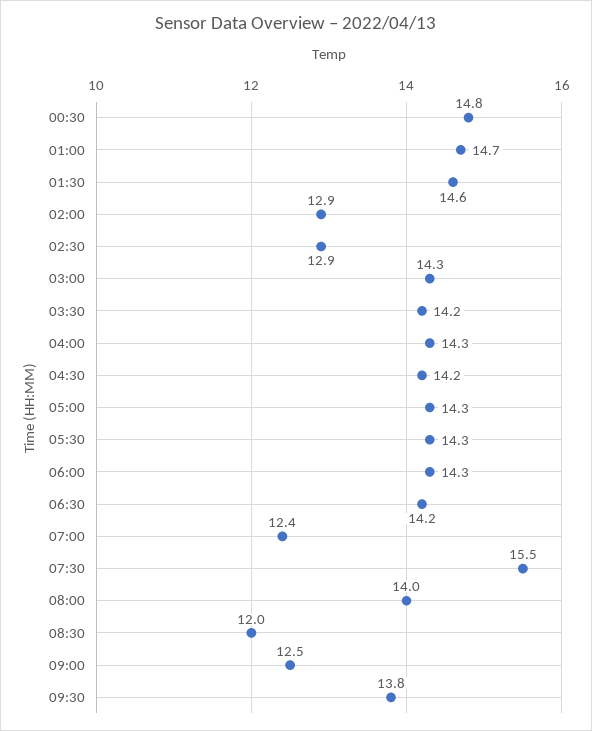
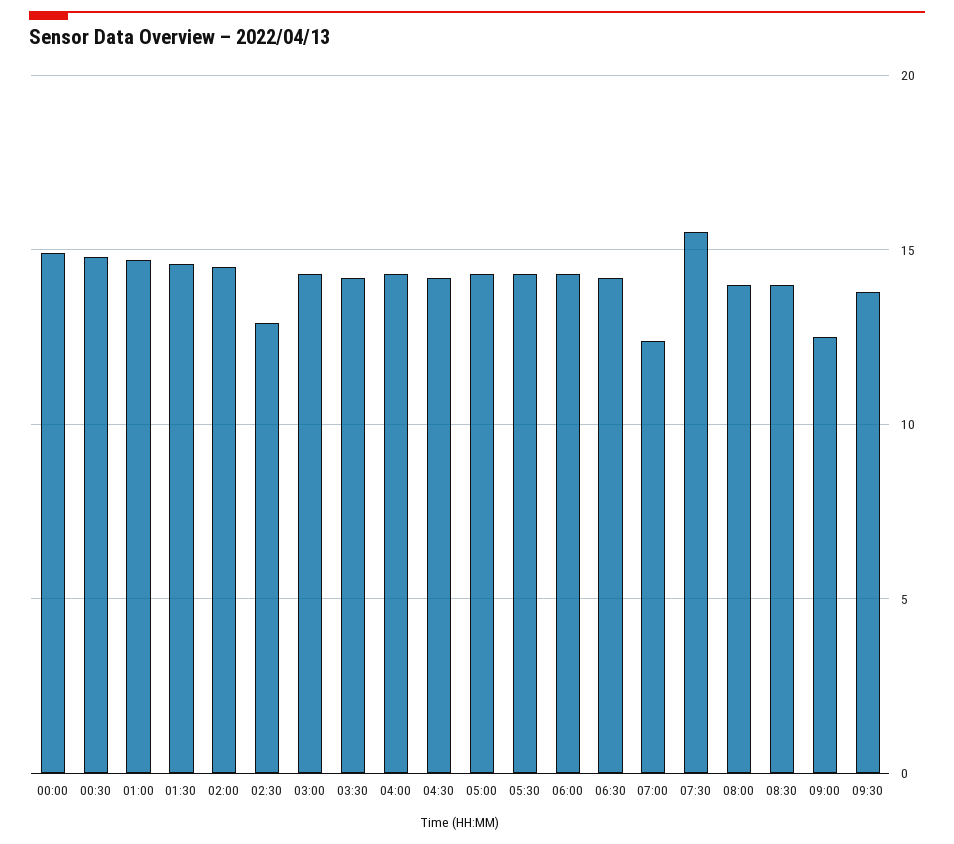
  {
    "00:30": 14.8,
    "01:00": 14.7,
    "01:30": 14.6,
-   "02:00": 12.9,
+   "02:00": 14.5,
    "02:30": 12.9,
    "03:00": 14.3,
    "03:30": 14.2,
    "04:00": 14.3,
    "04:30": 14.2,
    "05:00": 14.3,
    "05:30": 14.3,
    "06:00": 14.3,
    "06:30": 14.2,
    "07:00": 12.4,
    "07:30": 15.5,
    "08:00": 14,
-   "08:30": 12,
+   "08:30": 14,
    "09:00": 12.5,
-   "09:30": 13.8
+   "09:30": 13.8,
+   "00:00": 15
  }

